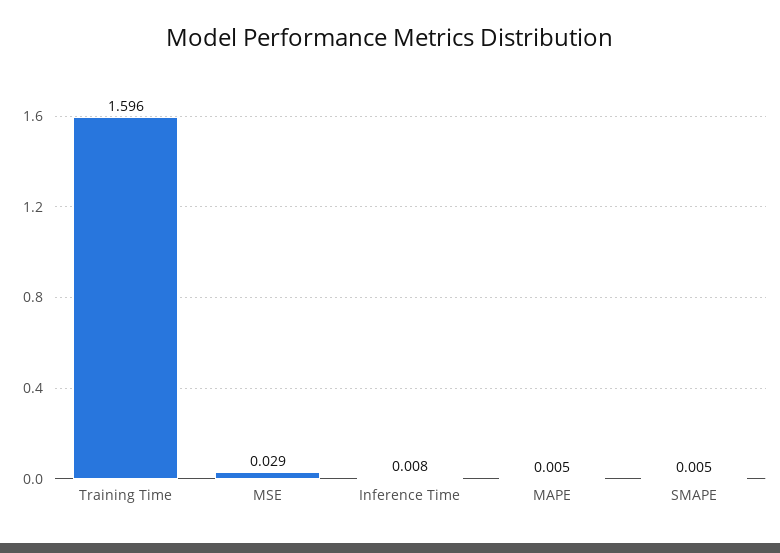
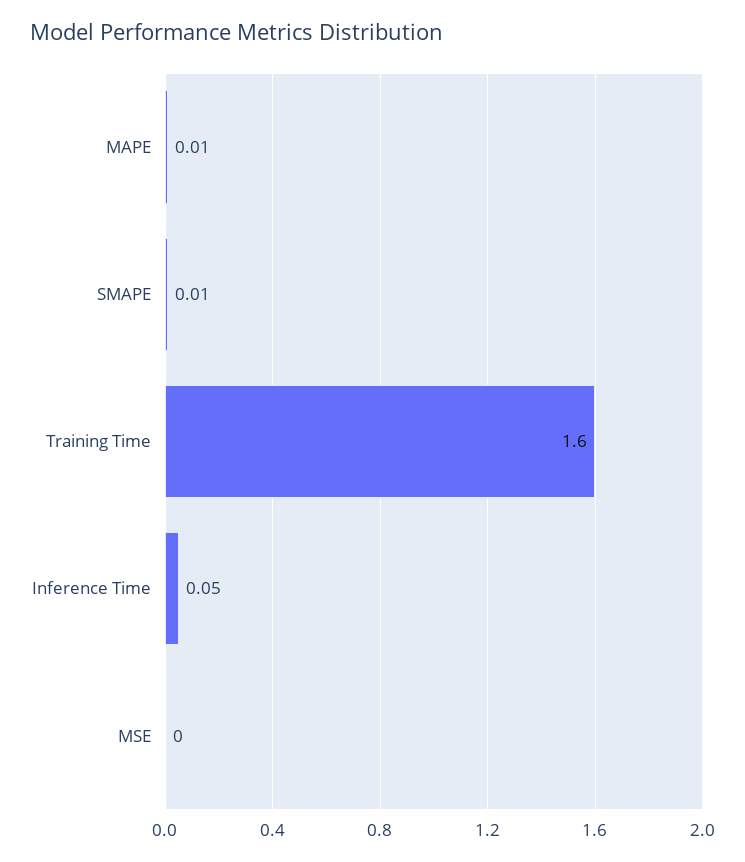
  {
    "Training Time": 1.596,
-   "MSE": 0.029,
+   "MSE": 0,
-   "Inference Time": 0.008,
+   "Inference Time": 0.05,
    "MAPE": 0.005,
    "SMAPE": 0.005
  }

